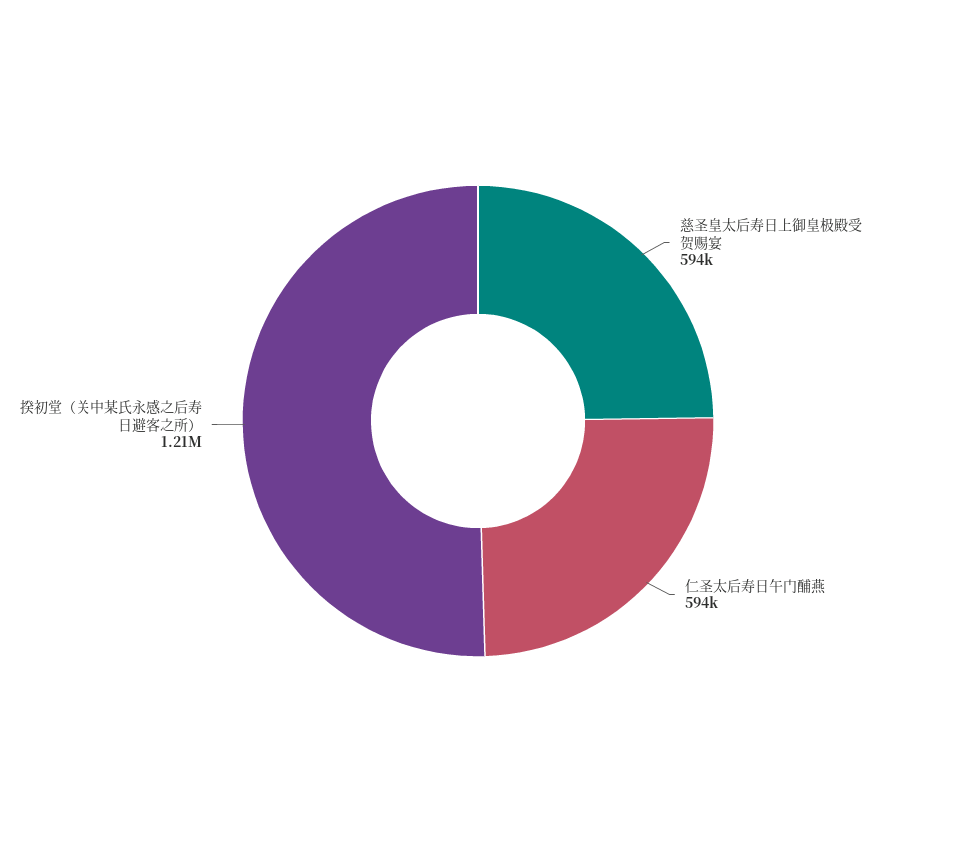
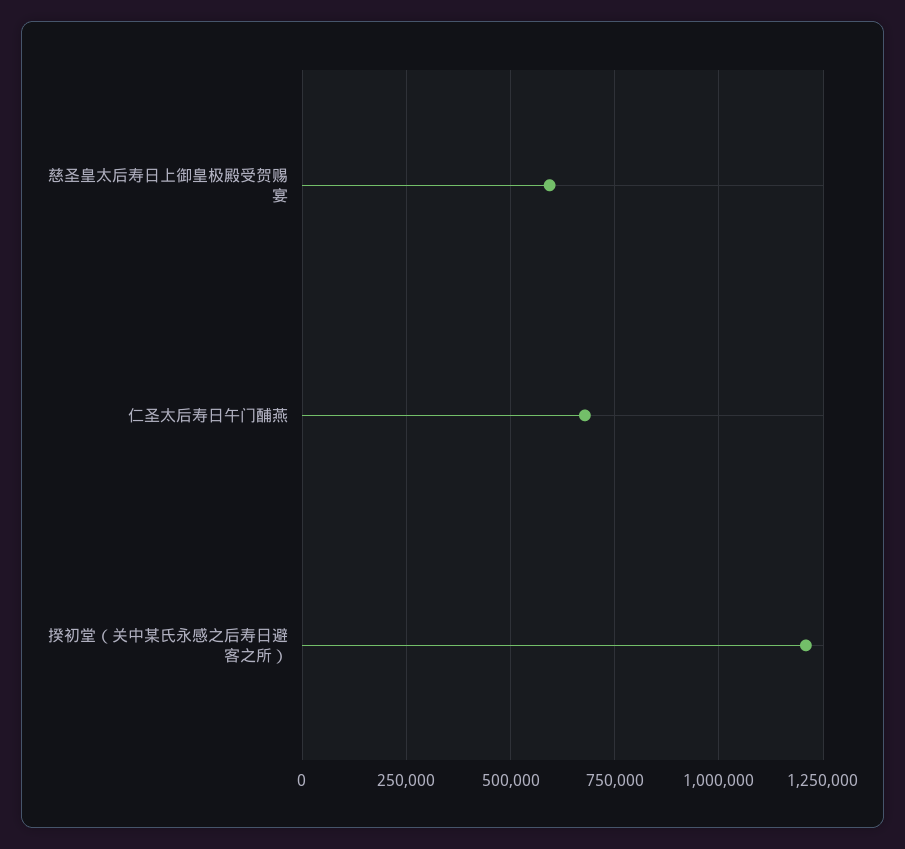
  {
    "慈圣皇太后寿日上御皇极殿受贺赐宴": 594000,
-   "仁圣太后寿日午门酺燕": 594000,
+   "仁圣太后寿日午门酺燕": 675000,
    "揆初堂（关中某氏永感之后寿日避客之所）": 1210000
  }

